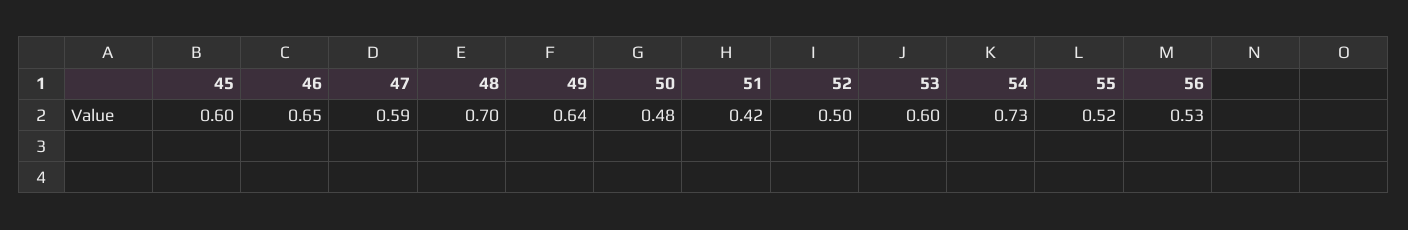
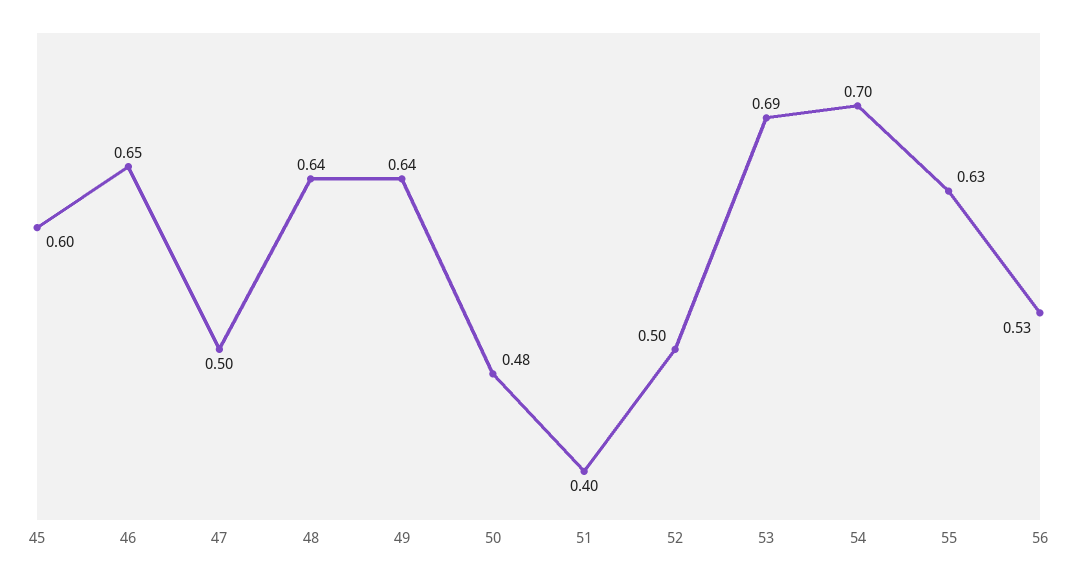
  {
    "45": 0.6,
    "46": 0.65,
-   "47": 0.59,
+   "47": 0.5,
-   "48": 0.7,
+   "48": 0.64,
    "49": 0.64,
    "50": 0.48,
-   "51": 0.42,
+   "51": 0.4,
    "52": 0.5,
-   "53": 0.6,
+   "53": 0.69,
-   "54": 0.73,
+   "54": 0.7,
-   "55": 0.52,
+   "55": 0.63,
    "56": 0.53
  }

